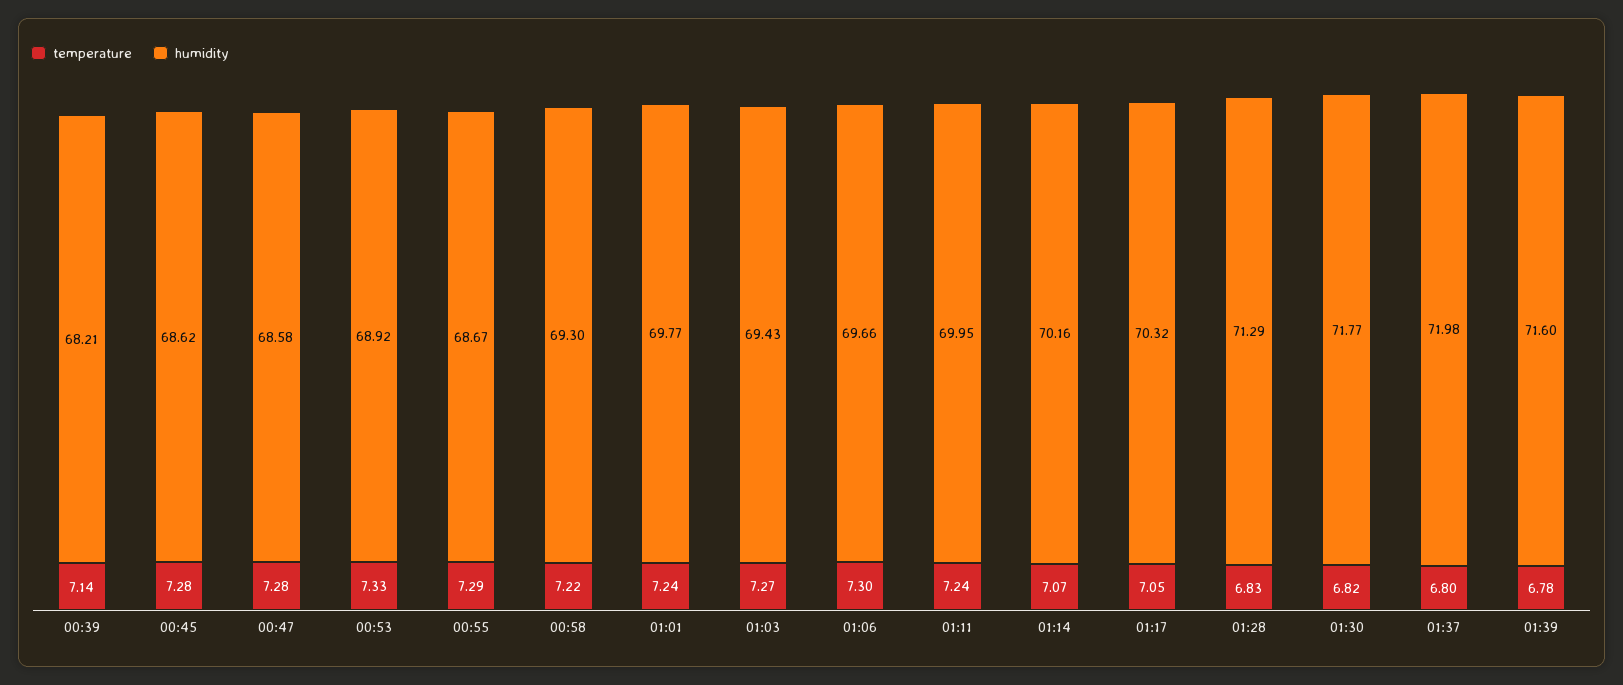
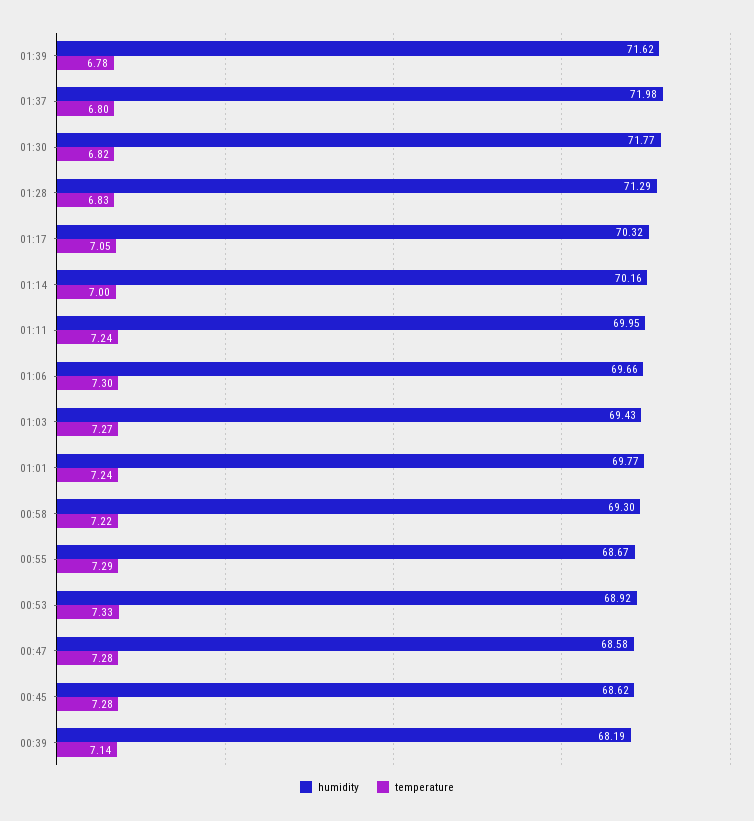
  {
    "temperature": {
      "00:39": 7.14,
      "00:45": 7.28,
      "00:47": 7.28,
      "00:53": 7.33,
      "00:55": 7.29,
      "00:58": 7.22,
      "01:01": 7.24,
      "01:03": 7.27,
      "01:06": 7.3,
      "01:11": 7.24,
-     "01:14": 7.07,
+     "01:14": 7,
      "01:17": 7.05,
      "01:28": 6.83,
      "01:30": 6.82,
      "01:37": 6.8,
      "01:39": 6.78
    },
    "humidity": {
-     "00:39": 68.21,
+     "00:39": 68.19,
      "00:45": 68.62,
      "00:47": 68.58,
      "00:53": 68.92,
      "00:55": 68.67,
      "00:58": 69.3,
      "01:01": 69.77,
      "01:03": 69.43,
      "01:06": 69.66,
      "01:11": 69.95,
      "01:14": 70.16,
      "01:17": 70.32,
      "01:28": 71.29,
      "01:30": 71.77,
      "01:37": 71.98,
-     "01:39": 71.6
+     "01:39": 71.62
    }
  }

